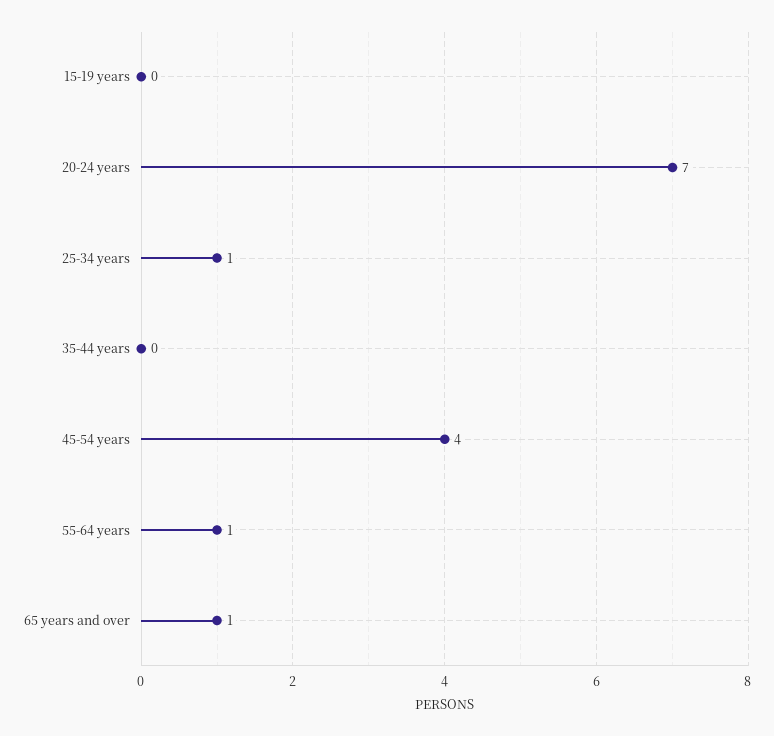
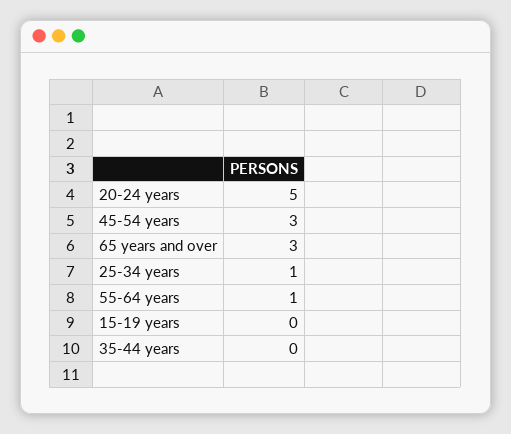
  {
    "15-19 years": 0,
-   "20-24 years": 7,
+   "20-24 years": 5,
    "25-34 years": 1,
    "35-44 years": 0,
-   "45-54 years": 4,
+   "45-54 years": 3,
    "55-64 years": 1,
-   "65 years and over": 1
+   "65 years and over": 3
  }

